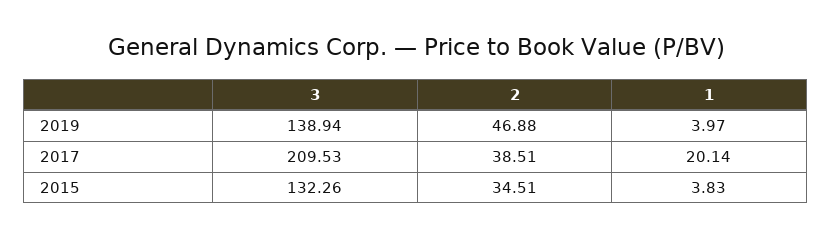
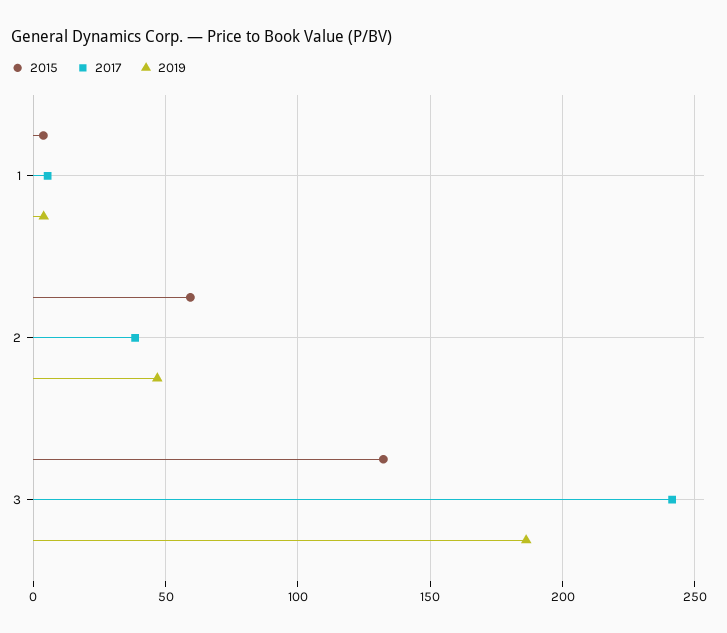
  {
    "2019": {
-     "3": 138.94,
+     "3": 185,
      "2": 46.88,
      "1": 3.97
    },
    "2017": {
-     "3": 209.53,
+     "3": 240,
      "2": 38.51,
-     "1": 20.14
+     "1": 5
    },
    "2015": {
      "3": 132.26,
-     "2": 34.51,
+     "2": 60,
      "1": 3.83
    }
  }

